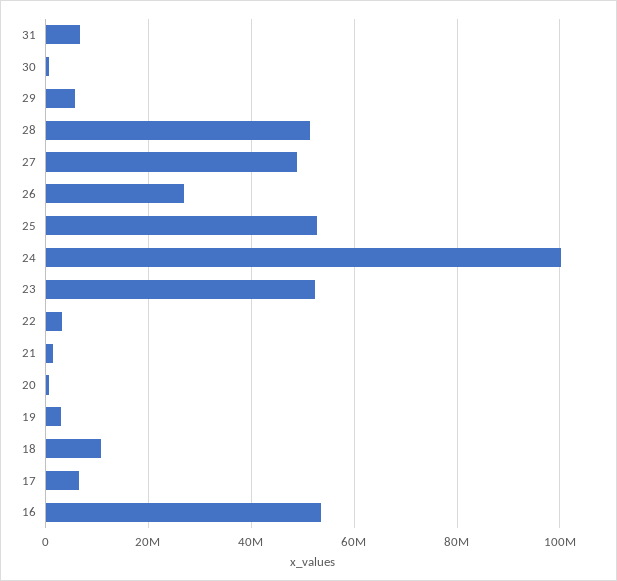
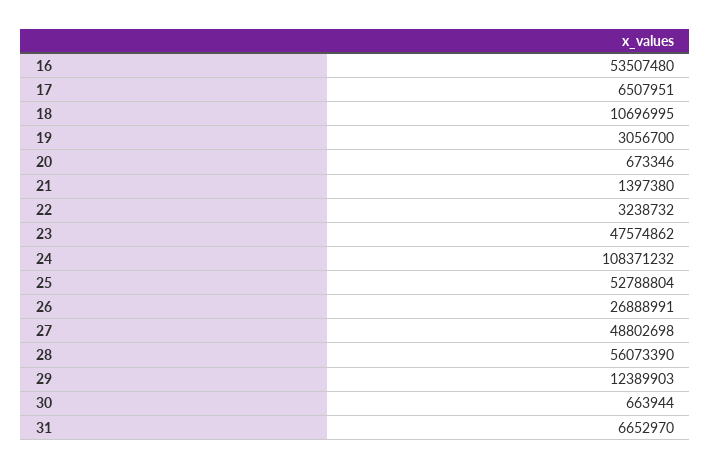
  {
    "31": 6652970,
    "30": 663944,
-   "29": 6000000,
+   "29": 12389903,
-   "28": 52000000,
+   "28": 56073390,
    "27": 48802698,
    "26": 26888991,
    "25": 52788804,
-   "24": 100000000,
+   "24": 108371232,
-   "23": 52000000,
+   "23": 47574862,
    "22": 3238732,
    "21": 1397380,
    "20": 673346,
    "19": 3056700,
    "18": 10696995,
    "17": 6507951,
    "16": 53507480
  }

